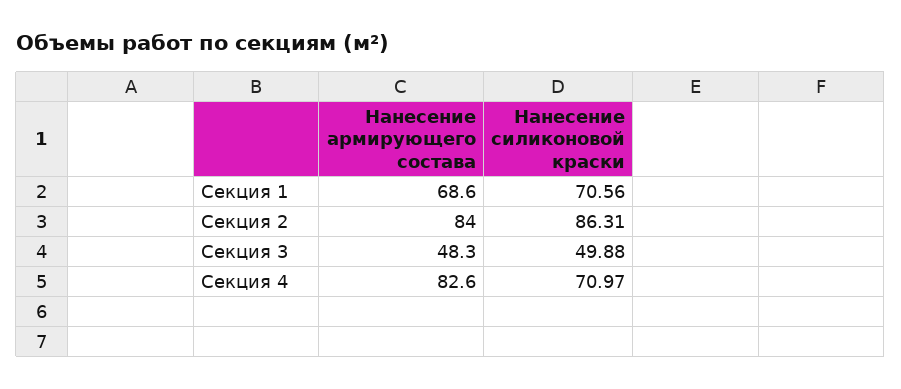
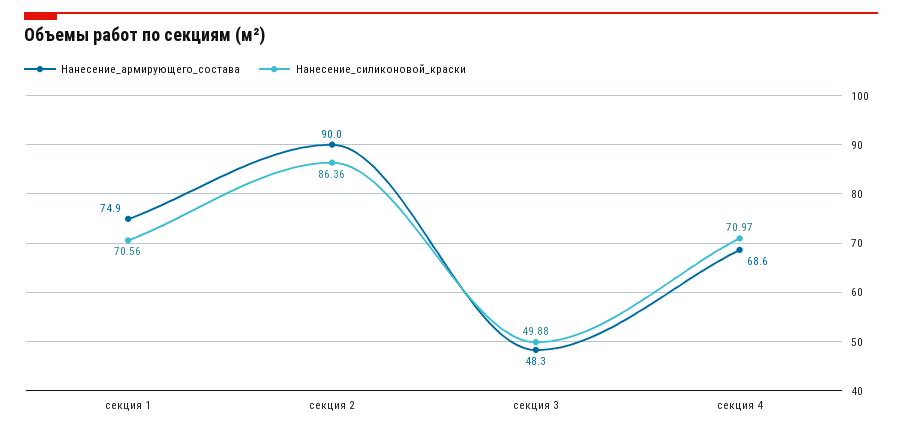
  {
    "Нанесение армирующего состава": {
-     "Секция 1": 68.6,
+     "Секция 1": 74.9,
-     "Секция 2": 84,
+     "Секция 2": 90,
      "Секция 3": 48.3,
-     "Секция 4": 82.6
+     "Секция 4": 68.6
    },
    "Нанесение силиконовой краски": {
      "Секция 1": 70.56,
-     "Секция 2": 86.31,
+     "Секция 2": 86.36,
      "Секция 3": 49.88,
      "Секция 4": 70.97
    }
  }

